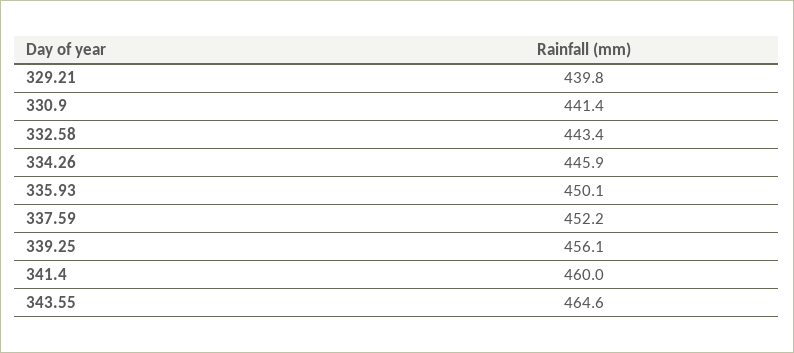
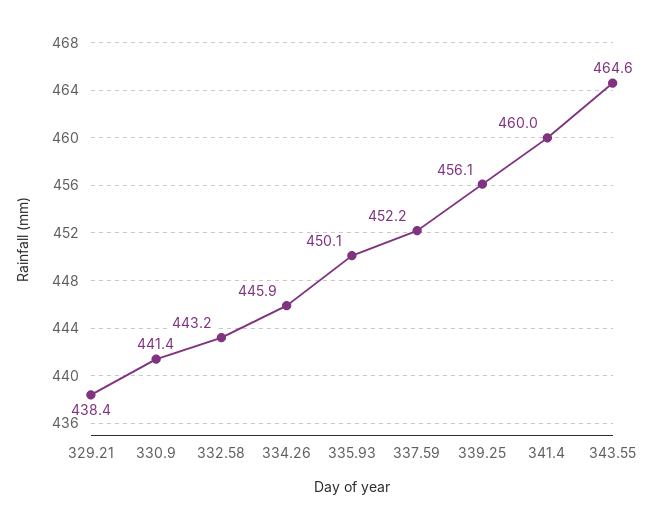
  {
-   "329.21": 439.8,
+   "329.21": 438.4,
    "330.9": 441.4,
-   "332.58": 443.4,
+   "332.58": 443.2,
    "334.26": 445.9,
    "335.93": 450.1,
    "337.59": 452.2,
    "339.25": 456.1,
    "341.4": 460,
    "343.55": 464.6
  }

